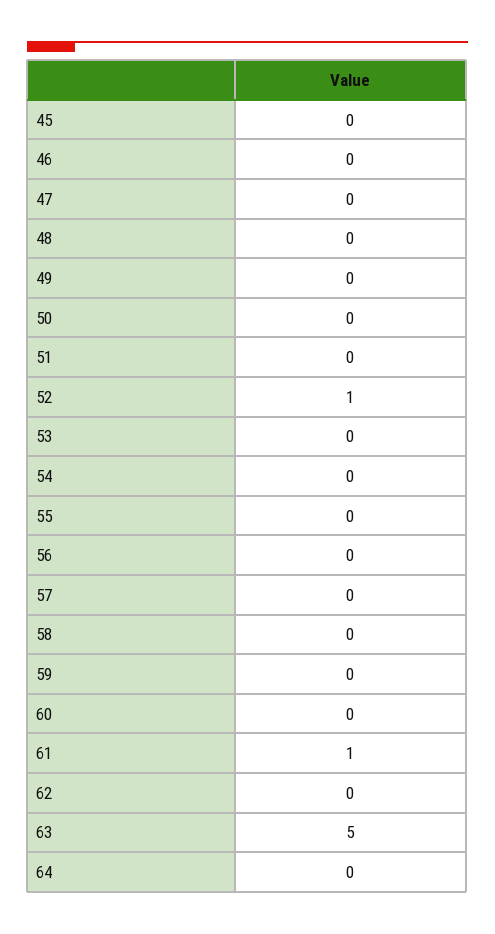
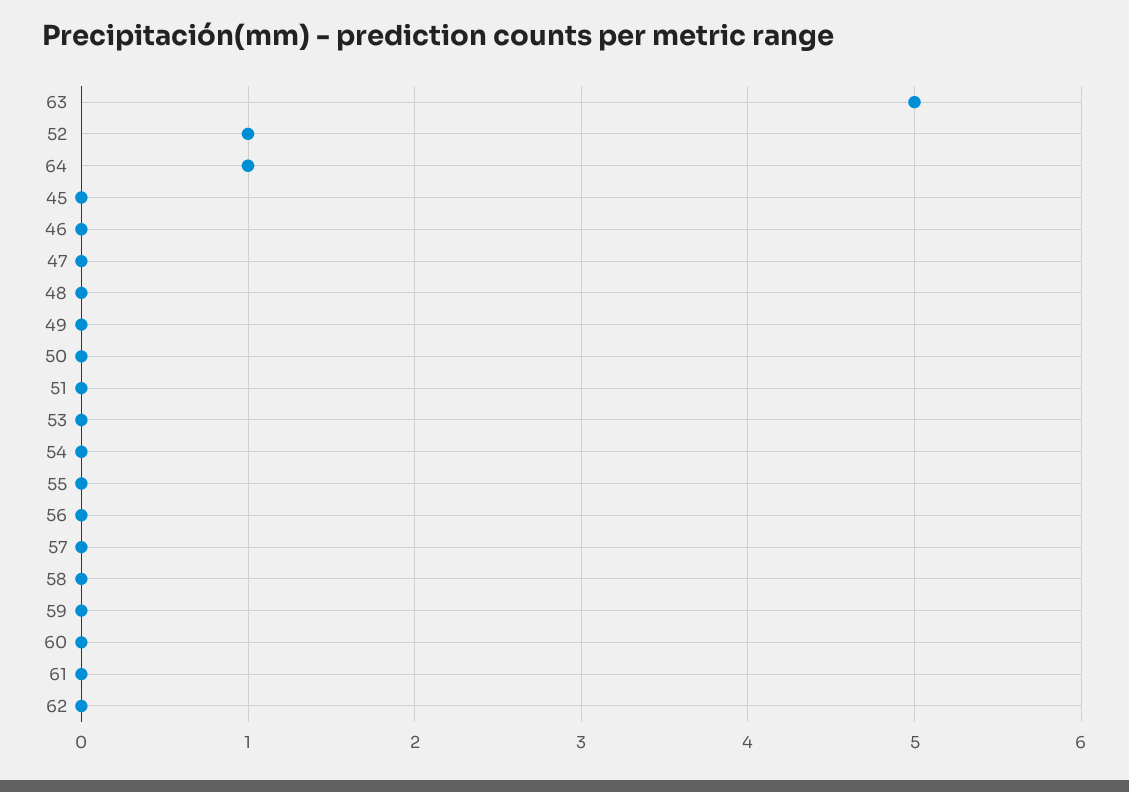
  {
    "45": 0,
    "46": 0,
    "47": 0,
    "48": 0,
    "49": 0,
    "50": 0,
    "51": 0,
    "52": 1,
    "53": 0,
    "54": 0,
    "55": 0,
    "56": 0,
    "57": 0,
    "58": 0,
    "59": 0,
    "60": 0,
-   "61": 1,
+   "61": 0,
    "62": 0,
    "63": 5,
-   "64": 0
+   "64": 1
  }

